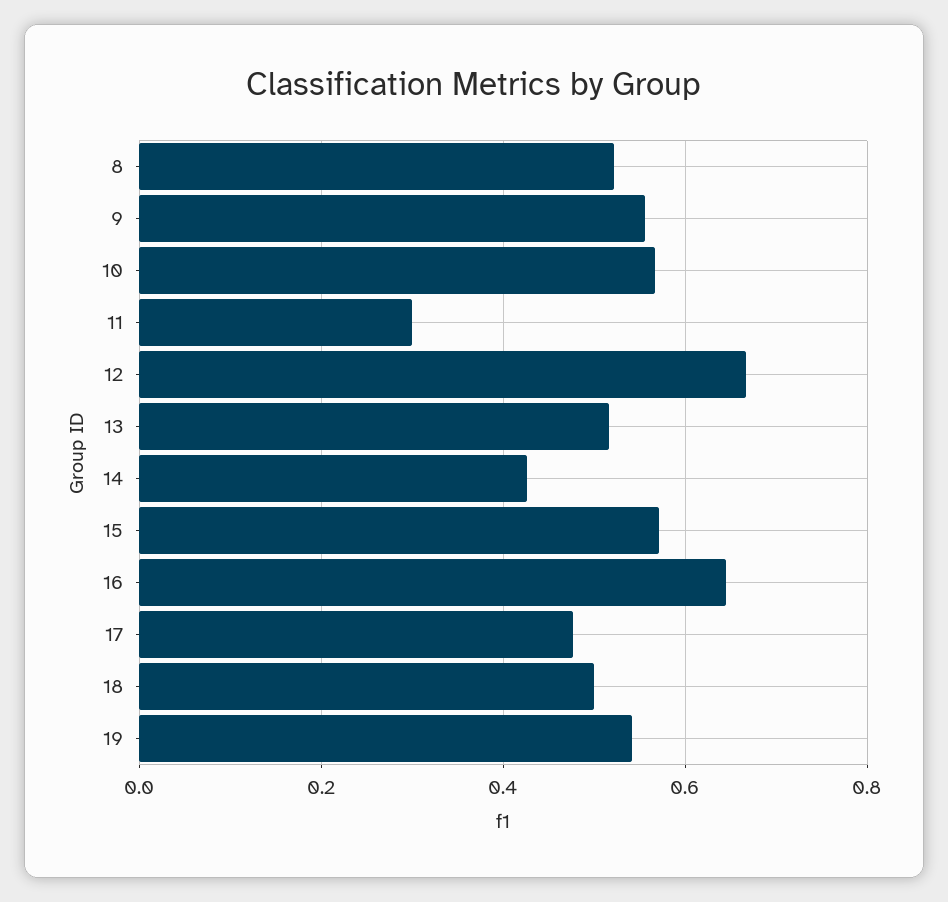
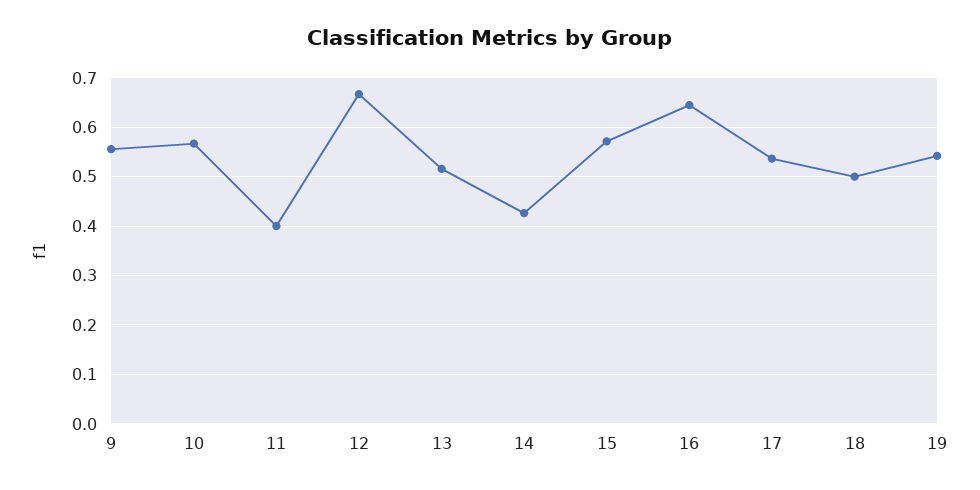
  {
-   "8": 0.52,
    "9": 0.56,
    "10": 0.56,
-   "11": 0.3,
+   "11": 0.4,
    "12": 0.66,
    "13": 0.52,
    "14": 0.42,
    "15": 0.58,
    "16": 0.64,
-   "17": 0.48,
+   "17": 0.54,
    "18": 0.5,
    "19": 0.54
  }

